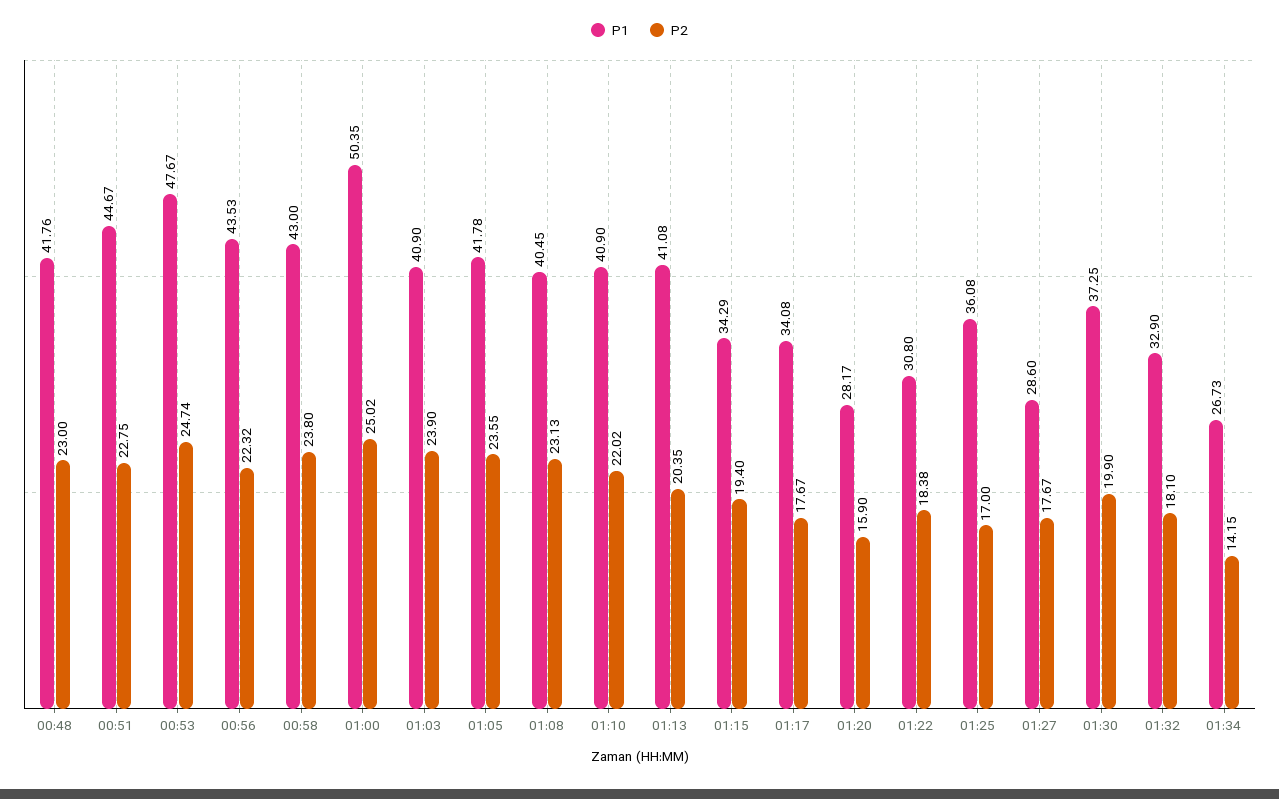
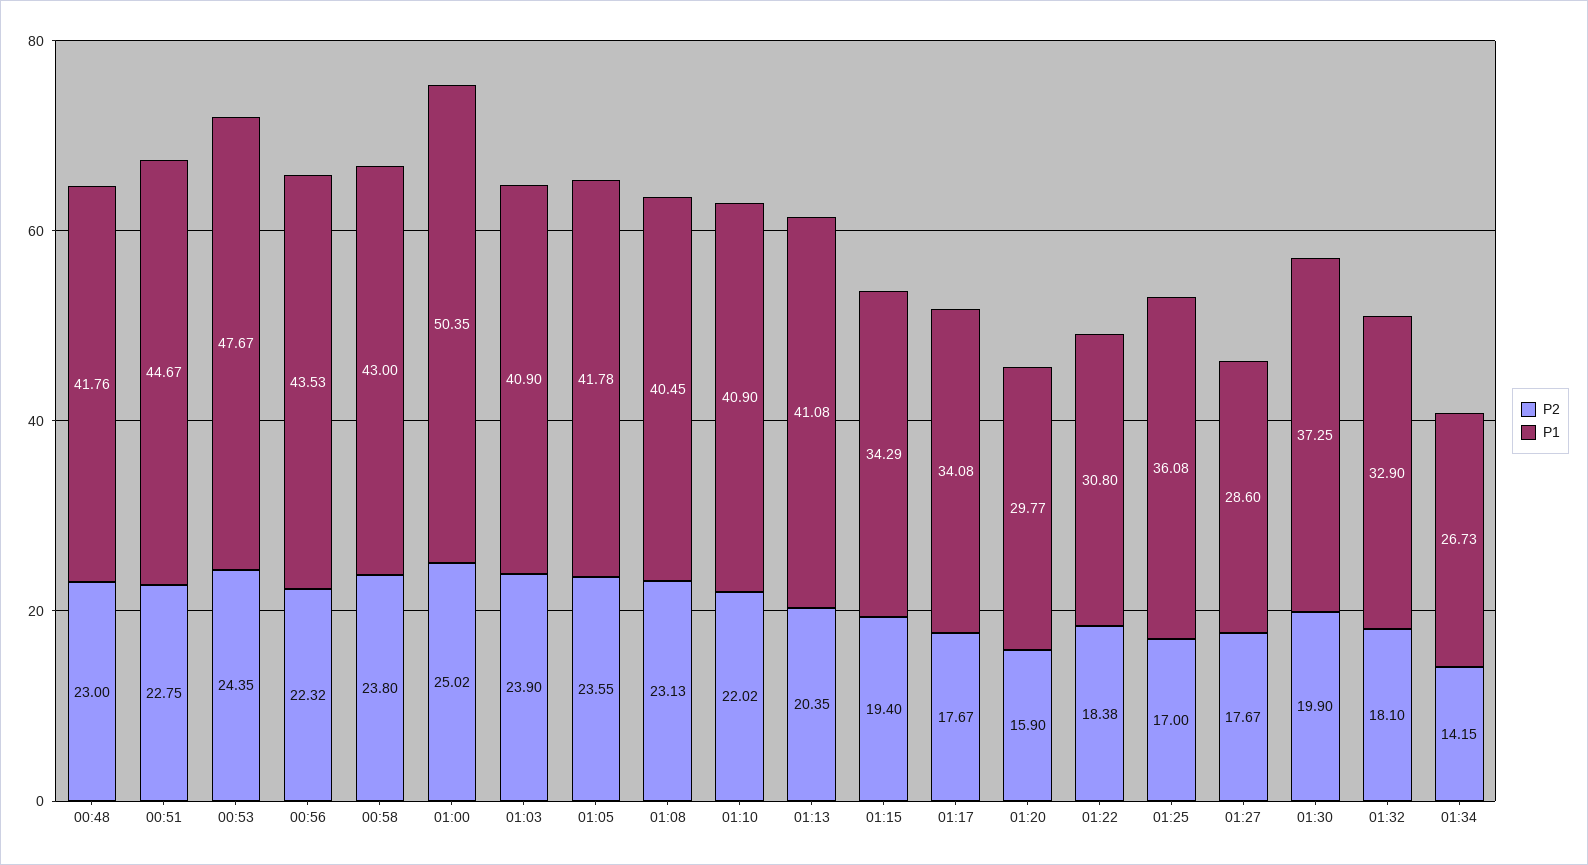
  {
    "P1": {
      "00:48": 41.76,
      "00:51": 44.67,
      "00:53": 47.67,
      "00:56": 43.53,
      "00:58": 43,
      "01:00": 50.35,
      "01:03": 40.9,
      "01:05": 41.78,
      "01:08": 40.45,
      "01:10": 40.9,
      "01:13": 41.08,
      "01:15": 34.29,
      "01:17": 34.08,
-     "01:20": 28.17,
+     "01:20": 29.77,
      "01:22": 30.8,
      "01:25": 36.08,
      "01:27": 28.6,
      "01:30": 37.25,
      "01:32": 32.9,
      "01:34": 26.73
    },
    "P2": {
      "00:48": 23,
      "00:51": 22.75,
-     "00:53": 24.74,
+     "00:53": 24.35,
      "00:56": 22.32,
      "00:58": 23.8,
      "01:00": 25.02,
      "01:03": 23.9,
      "01:05": 23.55,
      "01:08": 23.13,
      "01:10": 22.02,
      "01:13": 20.35,
      "01:15": 19.4,
      "01:17": 17.67,
      "01:20": 15.9,
      "01:22": 18.38,
      "01:25": 17,
      "01:27": 17.67,
      "01:30": 19.9,
      "01:32": 18.1,
      "01:34": 14.15
    }
  }

